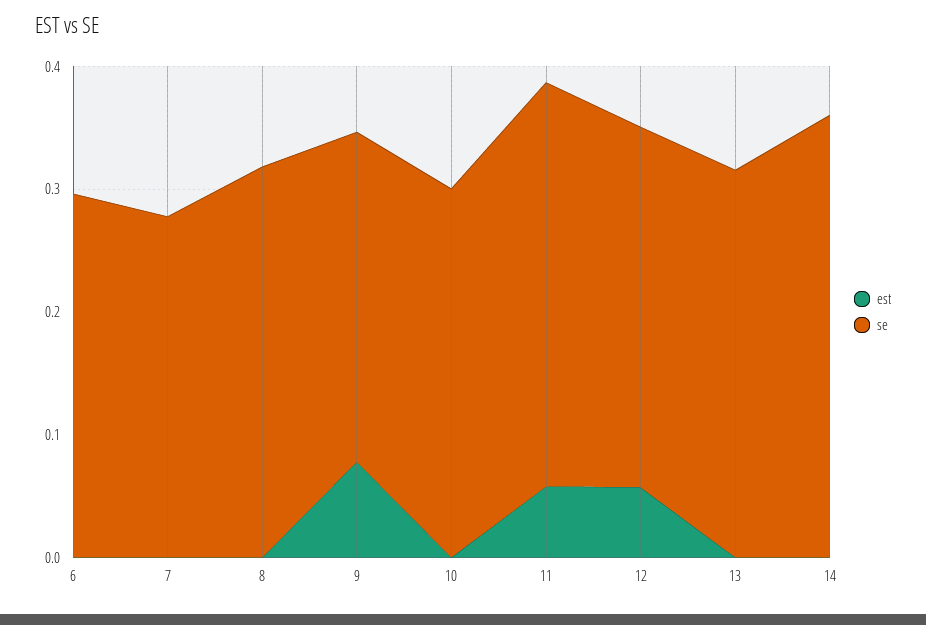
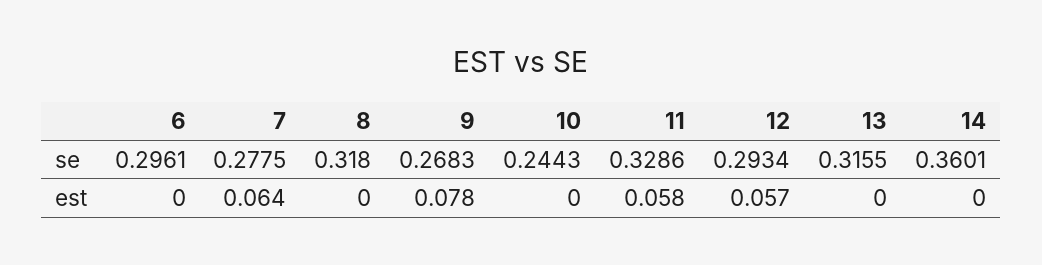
  {
    "est": {
      "6": 0,
-     "7": 0,
+     "7": 0.064,
      "8": 0,
      "9": 0.078,
      "10": 0,
      "11": 0.058,
      "12": 0.057,
      "13": 0,
      "14": 0
    },
    "se": {
      "6": 0.2961,
      "7": 0.2775,
      "8": 0.318,
      "9": 0.2683,
-     "10": 0.3,
+     "10": 0.2443,
      "11": 0.3286,
      "12": 0.2934,
      "13": 0.3155,
      "14": 0.3601
    }
  }

